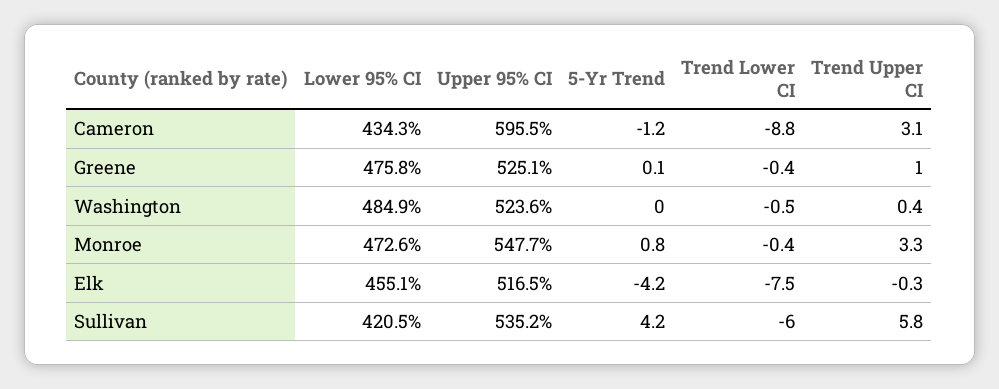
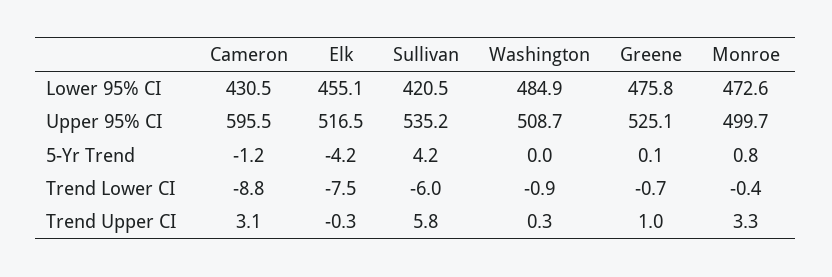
  {
    "Lower 95% CI": {
-     "Cameron": 434.3,
+     "Cameron": 430.5,
      "Greene": 475.8,
      "Washington": 484.9,
      "Monroe": 472.6,
      "Elk": 455.1,
      "Sullivan": 420.5
    },
    "Upper 95% CI": {
      "Cameron": 595.5,
      "Greene": 525.1,
-     "Washington": 523.6,
+     "Washington": 508.7,
-     "Monroe": 547.7,
+     "Monroe": 499.7,
      "Elk": 516.5,
      "Sullivan": 535.2
    },
    "5-Yr Trend": {
      "Cameron": -1.2,
      "Greene": 0.1,
      "Washington": 0,
      "Monroe": 0.8,
      "Elk": -4.2,
      "Sullivan": 4.2
    },
    "Trend Lower CI": {
      "Cameron": -8.8,
-     "Greene": -0.4,
+     "Greene": -0.7,
-     "Washington": -0.5,
+     "Washington": -0.9,
      "Monroe": -0.4,
      "Elk": -7.5,
      "Sullivan": -6
    },
    "Trend Upper CI": {
      "Cameron": 3.1,
      "Greene": 1,
-     "Washington": 0.4,
+     "Washington": 0.3,
      "Monroe": 3.3,
      "Elk": -0.3,
      "Sullivan": 5.8
    }
  }

